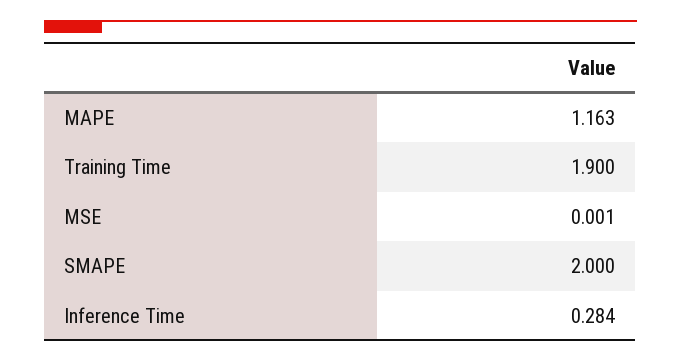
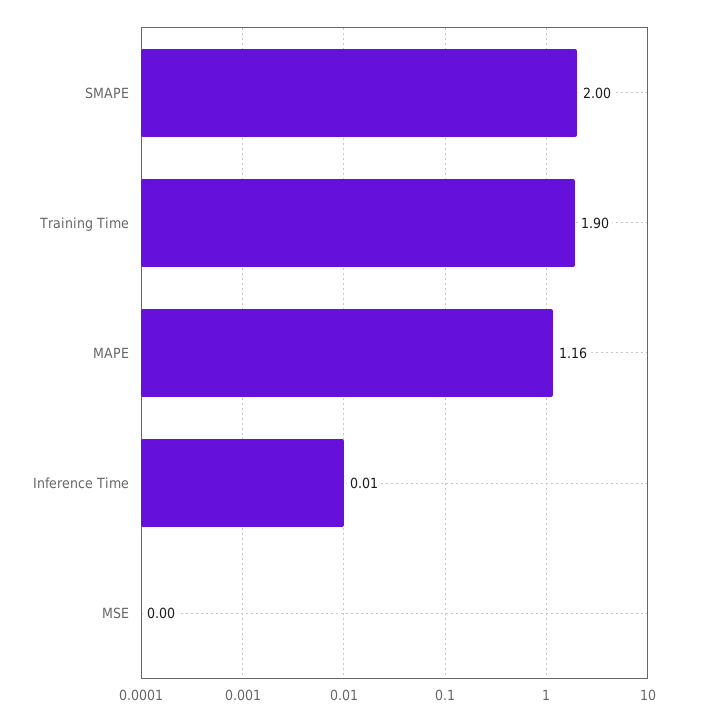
  {
    "MAPE": 1.163,
    "Training Time": 1.9,
    "MSE": 0.001,
    "SMAPE": 2,
-   "Inference Time": 0.284
+   "Inference Time": 0.01
  }

